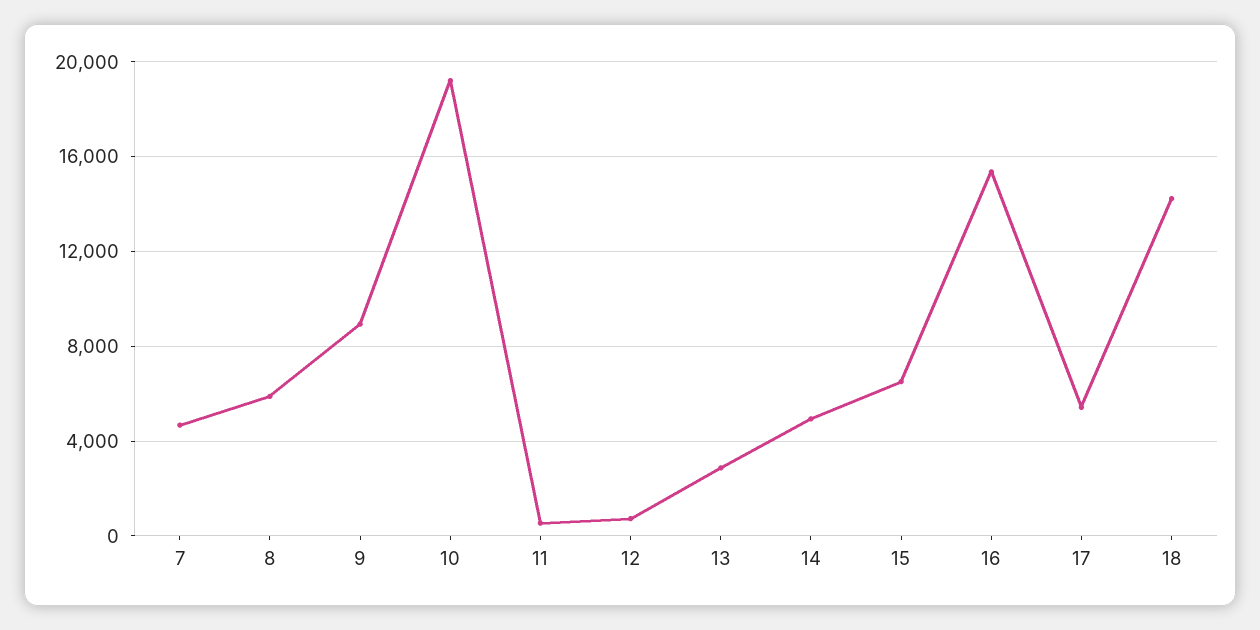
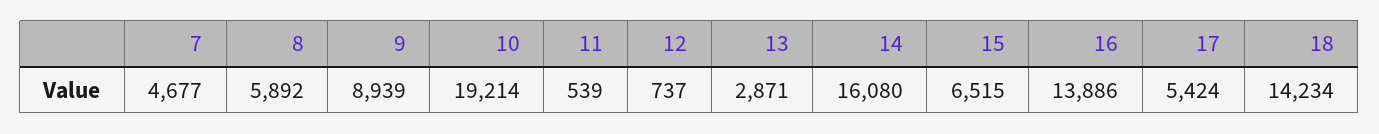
  {
    "7": 4677,
    "8": 5892,
    "9": 8939,
    "10": 19214,
    "11": 539,
    "12": 737,
    "13": 2871,
-   "14": 5000,
+   "14": 16080,
    "15": 6515,
-   "16": 15500,
+   "16": 13886,
    "17": 5424,
    "18": 14234
  }

